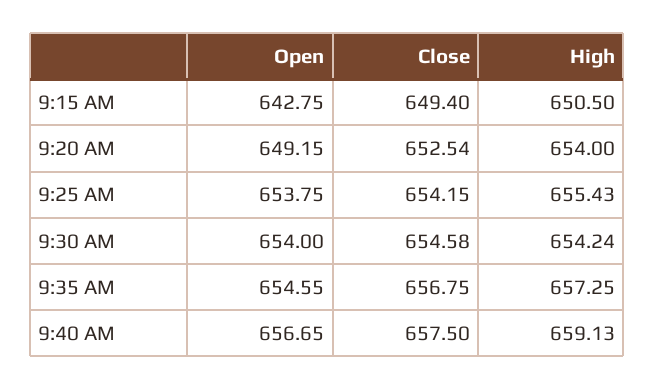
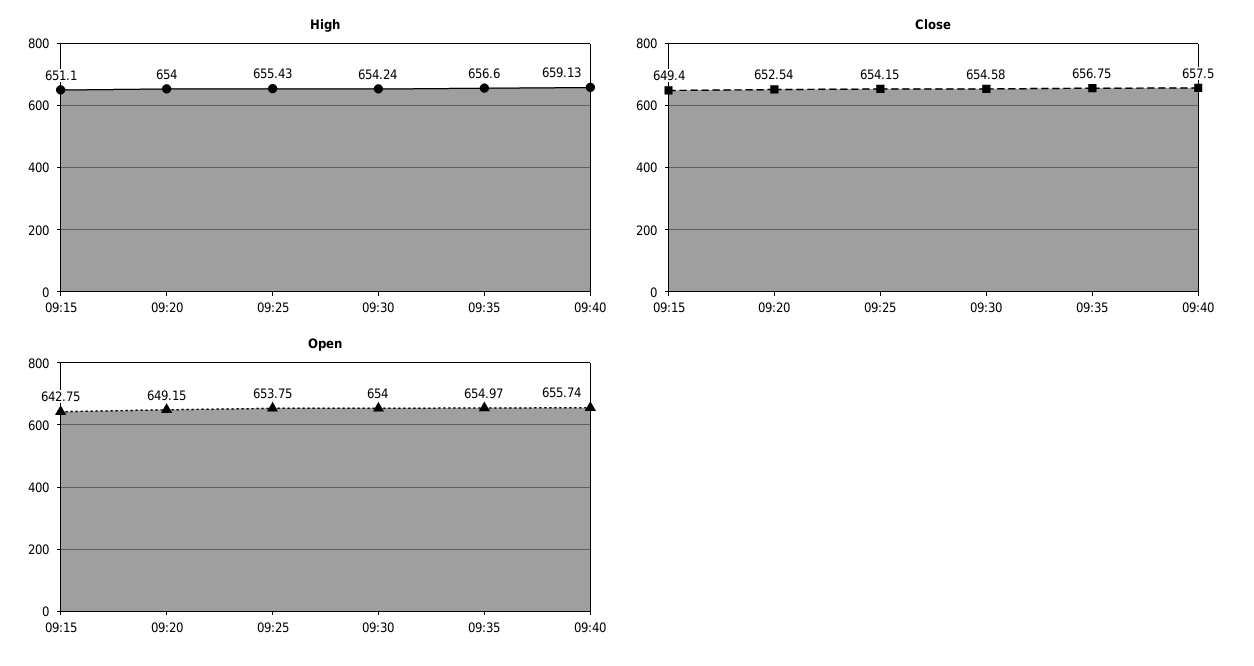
  {
    "Open": {
      "9:15 AM": 642.75,
      "9:20 AM": 649.15,
      "9:25 AM": 653.75,
      "9:30 AM": 654,
-     "9:35 AM": 654.55,
+     "9:35 AM": 654.97,
-     "9:40 AM": 656.65
+     "9:40 AM": 655.74
    },
    "Close": {
      "9:15 AM": 649.4,
      "9:20 AM": 652.54,
      "9:25 AM": 654.15,
      "9:30 AM": 654.58,
      "9:35 AM": 656.75,
      "9:40 AM": 657.5
    },
    "High": {
-     "9:15 AM": 650.5,
+     "9:15 AM": 651.1,
      "9:20 AM": 654,
      "9:25 AM": 655.43,
      "9:30 AM": 654.24,
-     "9:35 AM": 657.25,
+     "9:35 AM": 656.6,
      "9:40 AM": 659.13
    }
  }

